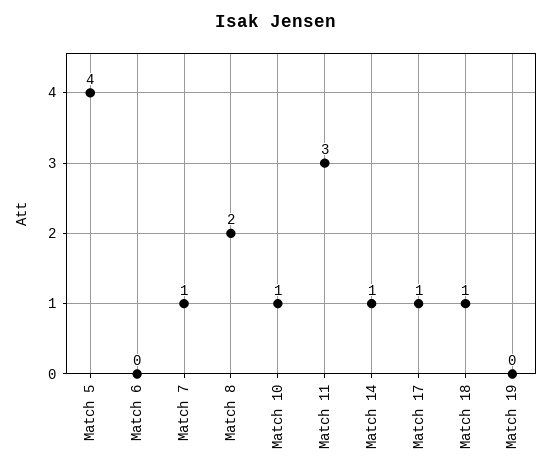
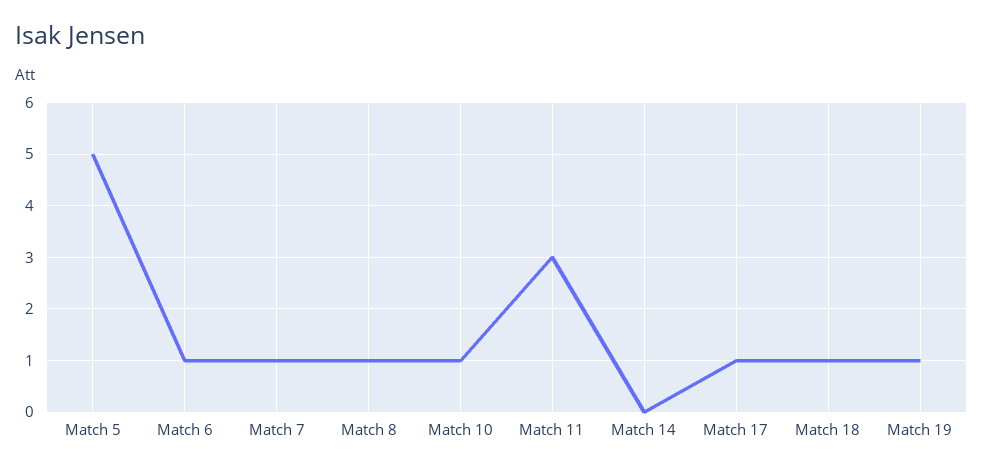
  {
-   "Match 5": 4,
+   "Match 5": 5,
-   "Match 6": 0,
+   "Match 6": 1,
    "Match 7": 1,
-   "Match 8": 2,
+   "Match 8": 1,
    "Match 10": 1,
    "Match 11": 3,
-   "Match 14": 1,
+   "Match 14": 0,
    "Match 17": 1,
    "Match 18": 1,
-   "Match 19": 0
+   "Match 19": 1
  }

